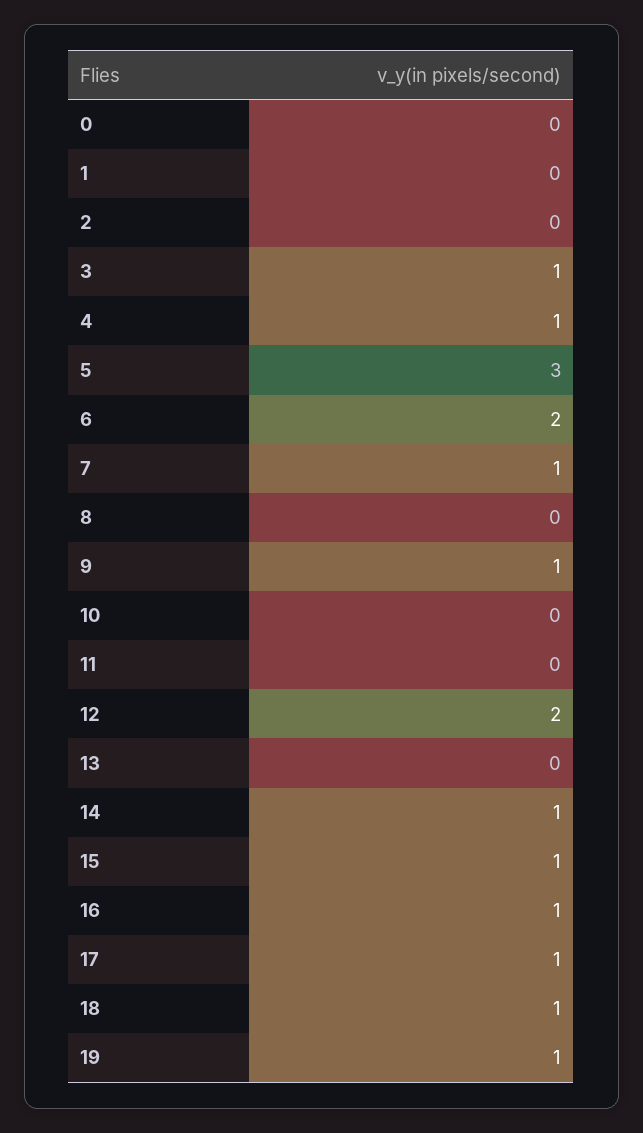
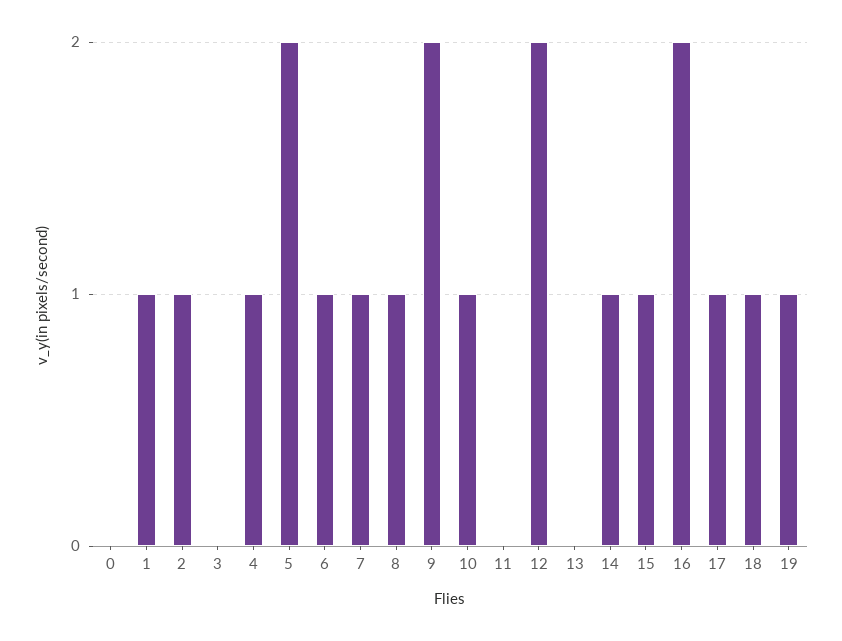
  {
    "0": 0,
-   "1": 0,
+   "1": 1,
-   "2": 0,
+   "2": 1,
-   "3": 1,
+   "3": 0,
    "4": 1,
-   "5": 3,
+   "5": 2,
-   "6": 2,
+   "6": 1,
    "7": 1,
-   "8": 0,
+   "8": 1,
-   "9": 1,
+   "9": 2,
-   "10": 0,
+   "10": 1,
    "11": 0,
    "12": 2,
    "13": 0,
    "14": 1,
    "15": 1,
-   "16": 1,
+   "16": 2,
    "17": 1,
    "18": 1,
    "19": 1
  }

